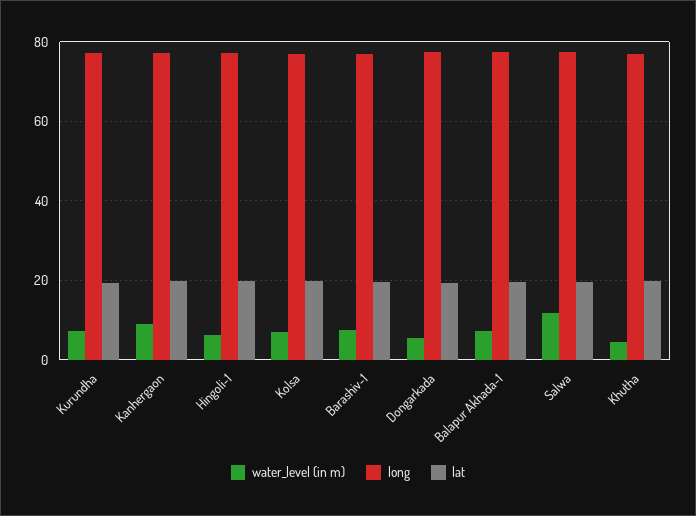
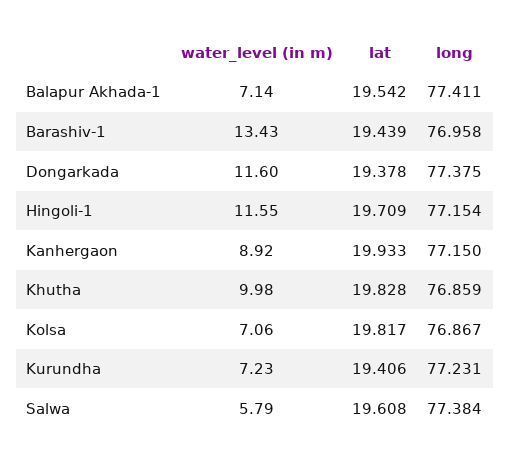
  {
    "water_level (in m)": {
      "Kurundha": 7.23,
      "Kanhergaon": 8.92,
-     "Hingoli-1": 6,
+     "Hingoli-1": 11.55,
      "Kolsa": 7.06,
-     "Barashiv-1": 8,
+     "Barashiv-1": 13.43,
-     "Dongarkada": 6,
+     "Dongarkada": 11.6,
      "Balapur Akhada-1": 7.14,
-     "Salwa": 12,
+     "Salwa": 5.79,
-     "Khutha": 4
+     "Khutha": 9.98
    },
    "long": {
      "Kurundha": 77.231,
      "Kanhergaon": 77.15,
      "Hingoli-1": 77.154,
      "Kolsa": 76.867,
      "Barashiv-1": 76.958,
      "Dongarkada": 77.375,
      "Balapur Akhada-1": 77.411,
      "Salwa": 77.384,
      "Khutha": 76.859
    },
    "lat": {
      "Kurundha": 19.406,
      "Kanhergaon": 19.933,
      "Hingoli-1": 19.709,
      "Kolsa": 19.817,
      "Barashiv-1": 19.439,
      "Dongarkada": 19.378,
      "Balapur Akhada-1": 19.542,
      "Salwa": 19.608,
      "Khutha": 19.828
    }
  }

